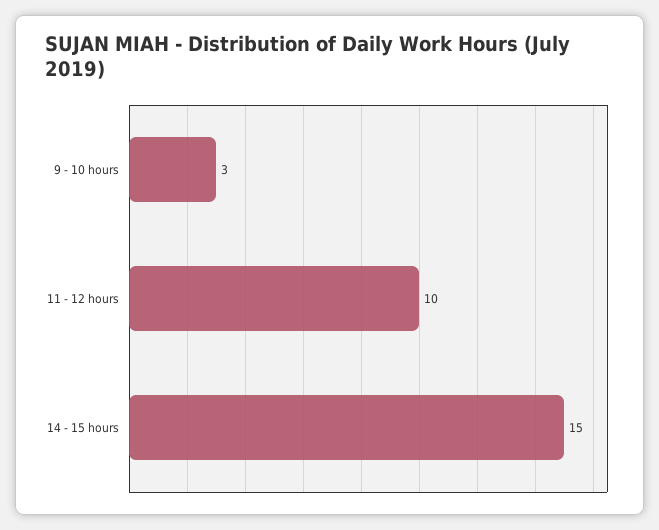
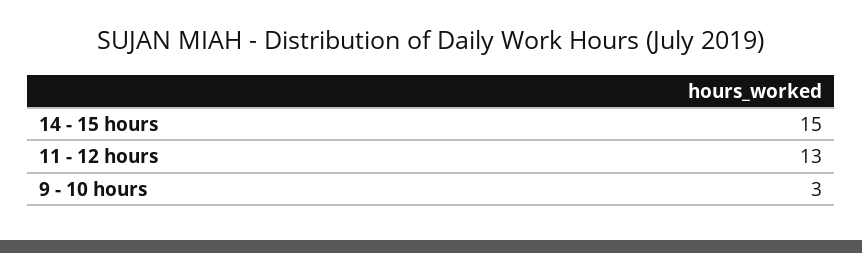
  {
    "9 - 10 hours": 3,
-   "11 - 12 hours": 10,
+   "11 - 12 hours": 13,
    "14 - 15 hours": 15
  }

